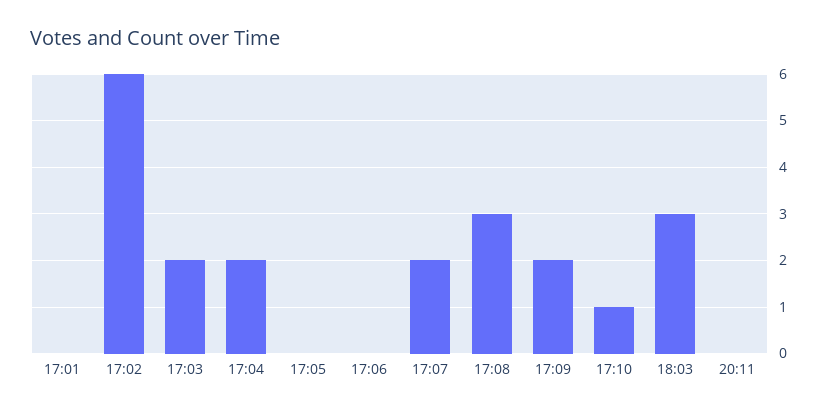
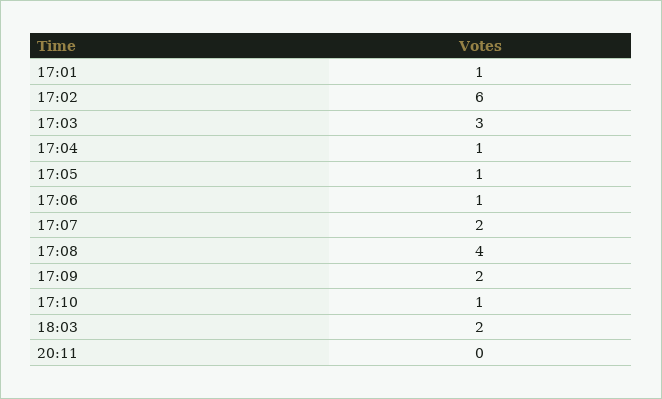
  {
-   "17:01": 0,
+   "17:01": 1,
    "17:02": 6,
-   "17:03": 2,
+   "17:03": 3,
-   "17:04": 2,
+   "17:04": 1,
-   "17:05": 0,
+   "17:05": 1,
-   "17:06": 0,
+   "17:06": 1,
    "17:07": 2,
-   "17:08": 3,
+   "17:08": 4,
    "17:09": 2,
    "17:10": 1,
-   "18:03": 3,
+   "18:03": 2,
    "20:11": 0
  }

